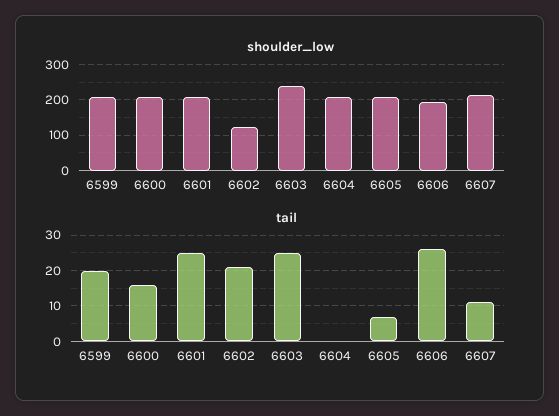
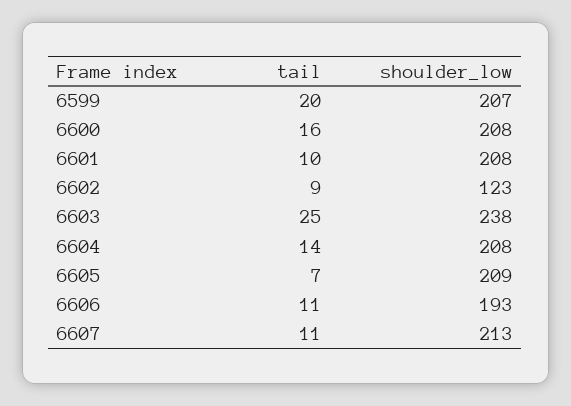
  {
    "shoulder_low": {
      "6599": 207,
      "6600": 208,
      "6601": 208,
      "6602": 123,
      "6603": 238,
      "6604": 208,
      "6605": 209,
      "6606": 193,
      "6607": 213
    },
    "tail": {
      "6599": 20,
      "6600": 16,
-     "6601": 25,
+     "6601": 10,
-     "6602": 20,
+     "6602": 9,
      "6603": 25,
-     "6604": 0,
+     "6604": 14,
      "6605": 7,
-     "6606": 25,
+     "6606": 11,
      "6607": 11
    }
  }

